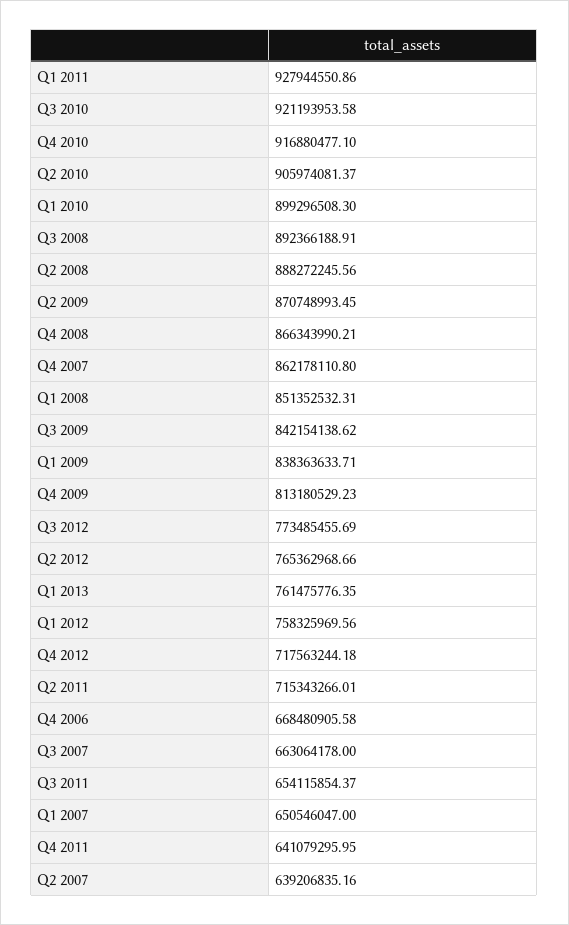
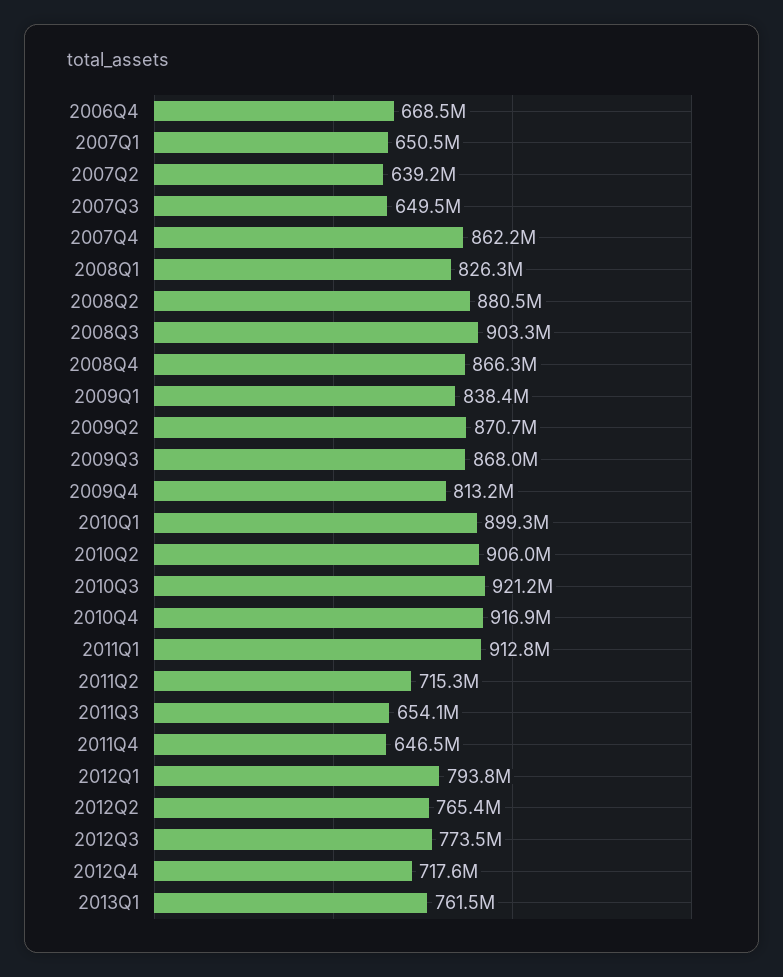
  {
-   "Q1 2011": 927944550.86,
+   "Q1 2011": 912800000,
    "Q3 2010": 921193953.58,
    "Q4 2010": 916880477.1,
    "Q2 2010": 905974081.37,
    "Q1 2010": 899296508.3,
-   "Q3 2008": 892366188.91,
+   "Q3 2008": 903300000,
-   "Q2 2008": 888272245.56,
+   "Q2 2008": 880500000,
    "Q2 2009": 870748993.45,
    "Q4 2008": 866343990.21,
    "Q4 2007": 862178110.8,
-   "Q1 2008": 851352532.31,
+   "Q1 2008": 826300000,
-   "Q3 2009": 842154138.62,
+   "Q3 2009": 868000000,
    "Q1 2009": 838363633.71,
    "Q4 2009": 813180529.23,
    "Q3 2012": 773485455.69,
    "Q2 2012": 765362968.66,
    "Q1 2013": 761475776.35,
-   "Q1 2012": 758325969.56,
+   "Q1 2012": 793800000,
    "Q4 2012": 717563244.18,
    "Q2 2011": 715343266.01,
    "Q4 2006": 668480905.58,
-   "Q3 2007": 663064178,
+   "Q3 2007": 649500000,
    "Q3 2011": 654115854.37,
    "Q1 2007": 650546047,
-   "Q4 2011": 641079295.95,
+   "Q4 2011": 646500000,
    "Q2 2007": 639206835.16
  }

